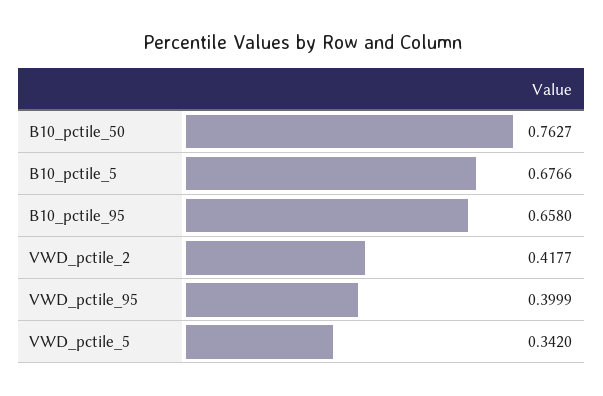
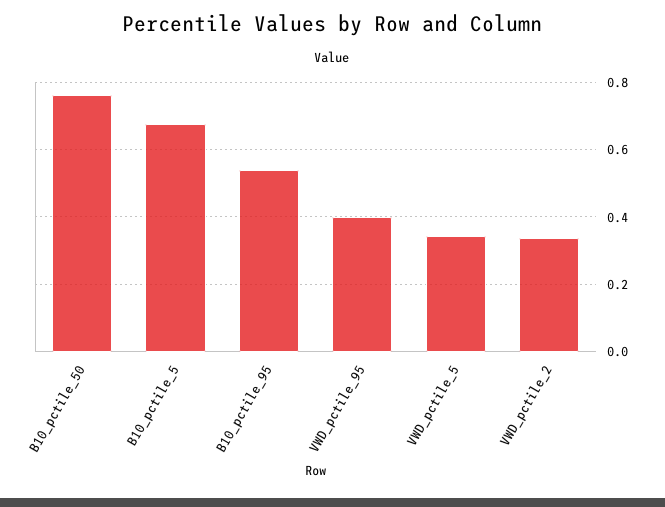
  {
    "B10_pctile_50": 0.7627,
    "B10_pctile_5": 0.6766,
-   "B10_pctile_95": 0.658,
+   "B10_pctile_95": 0.54,
-   "VWD_pctile_2": 0.4177,
+   "VWD_pctile_2": 0.34,
    "VWD_pctile_95": 0.3999,
    "VWD_pctile_5": 0.342
  }

